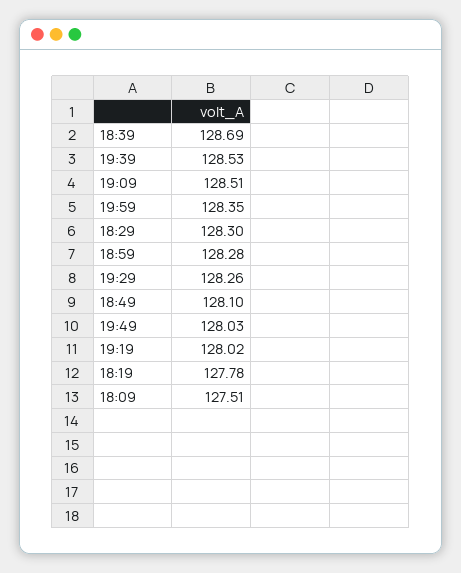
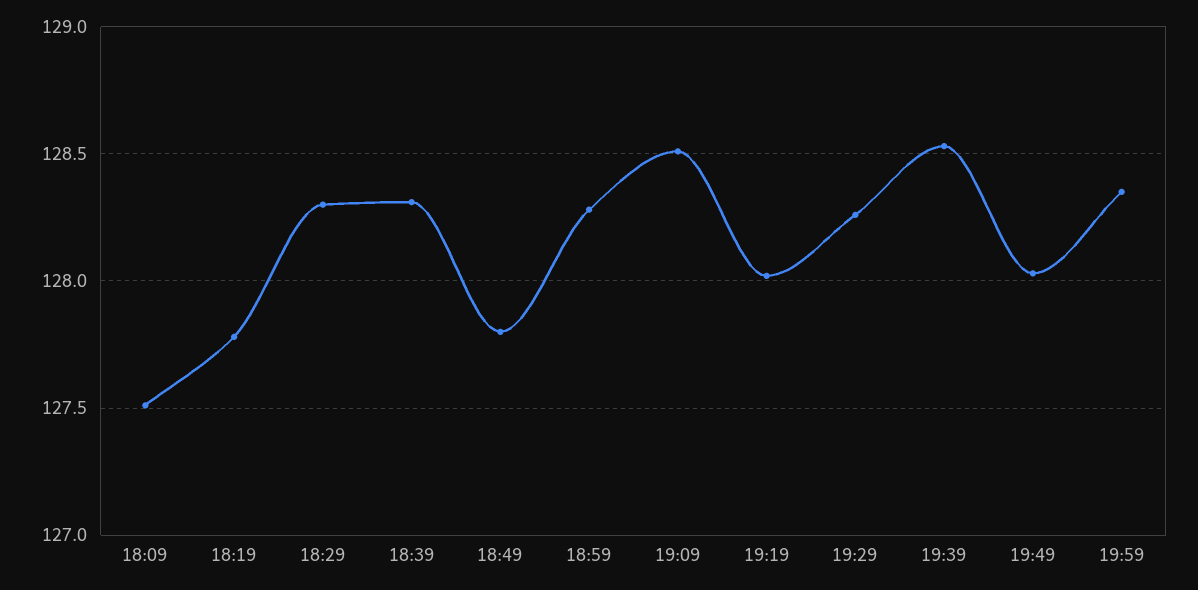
  {
-   "18:39": 128.69,
+   "18:39": 128.3,
    "19:39": 128.53,
    "19:09": 128.51,
    "19:59": 128.35,
    "18:29": 128.3,
    "18:59": 128.28,
    "19:29": 128.26,
-   "18:49": 128.1,
+   "18:49": 127.8,
    "19:49": 128.03,
    "19:19": 128.02,
    "18:19": 127.78,
    "18:09": 127.51
  }

